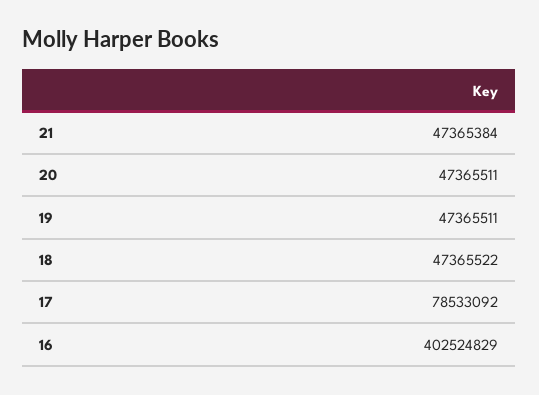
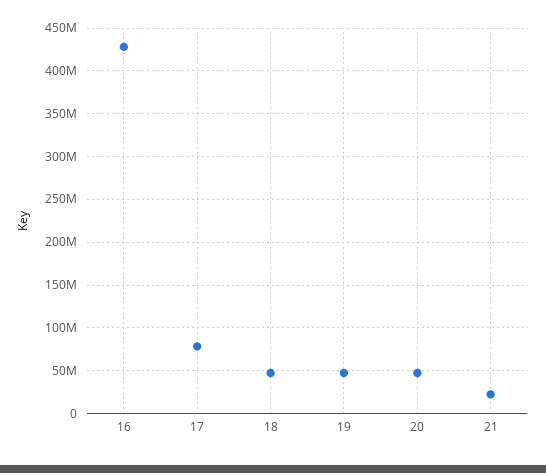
  {
-   "21": 47365384,
+   "21": 20000000,
    "20": 47365511,
    "19": 47365511,
    "18": 47365522,
    "17": 78533092,
-   "16": 402524829
+   "16": 430000000
  }

